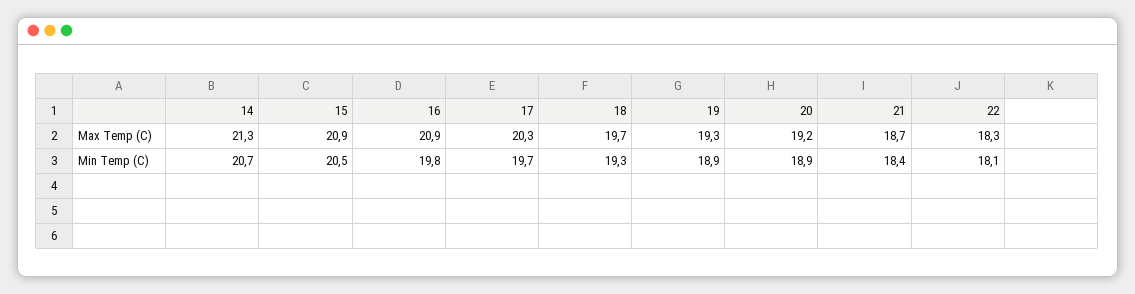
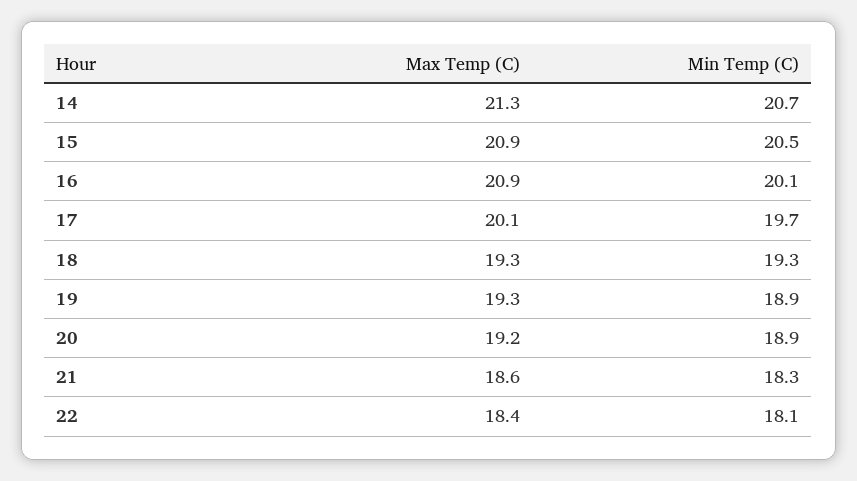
  {
    "14": {
      "Max Temp (C)": 21.3,
      "Min Temp (C)": 20.7
    },
    "15": {
      "Max Temp (C)": 20.9,
      "Min Temp (C)": 20.5
    },
    "16": {
      "Max Temp (C)": 20.9,
-     "Min Temp (C)": 19.8
+     "Min Temp (C)": 20.1
    },
    "17": {
-     "Max Temp (C)": 20.3,
+     "Max Temp (C)": 20.1,
      "Min Temp (C)": 19.7
    },
    "18": {
-     "Max Temp (C)": 19.7,
+     "Max Temp (C)": 19.3,
      "Min Temp (C)": 19.3
    },
    "19": {
      "Max Temp (C)": 19.3,
      "Min Temp (C)": 18.9
    },
    "20": {
      "Max Temp (C)": 19.2,
      "Min Temp (C)": 18.9
    },
    "21": {
-     "Max Temp (C)": 18.7,
+     "Max Temp (C)": 18.6,
-     "Min Temp (C)": 18.4
+     "Min Temp (C)": 18.3
    },
    "22": {
-     "Max Temp (C)": 18.3,
+     "Max Temp (C)": 18.4,
      "Min Temp (C)": 18.1
    }
  }

